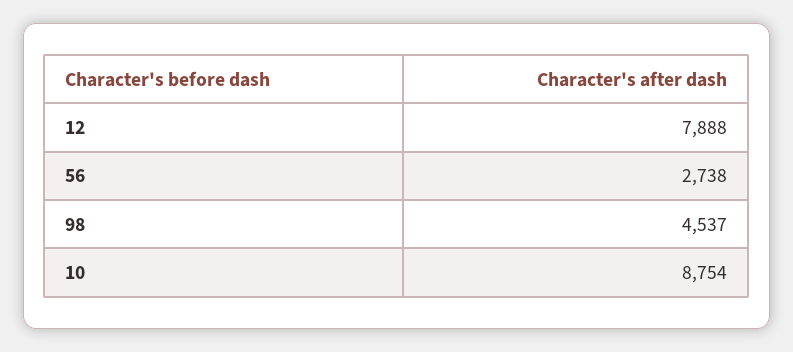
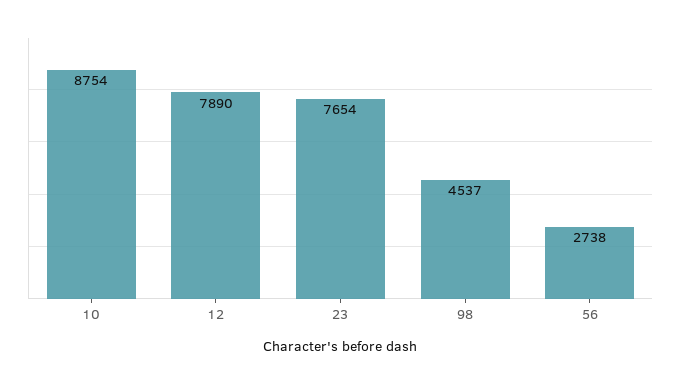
  {
-   "12": 7888,
+   "12": 7890,
    "56": 2738,
    "98": 4537,
-   "10": 8754
+   "10": 8754,
+   "23": 7654
  }

